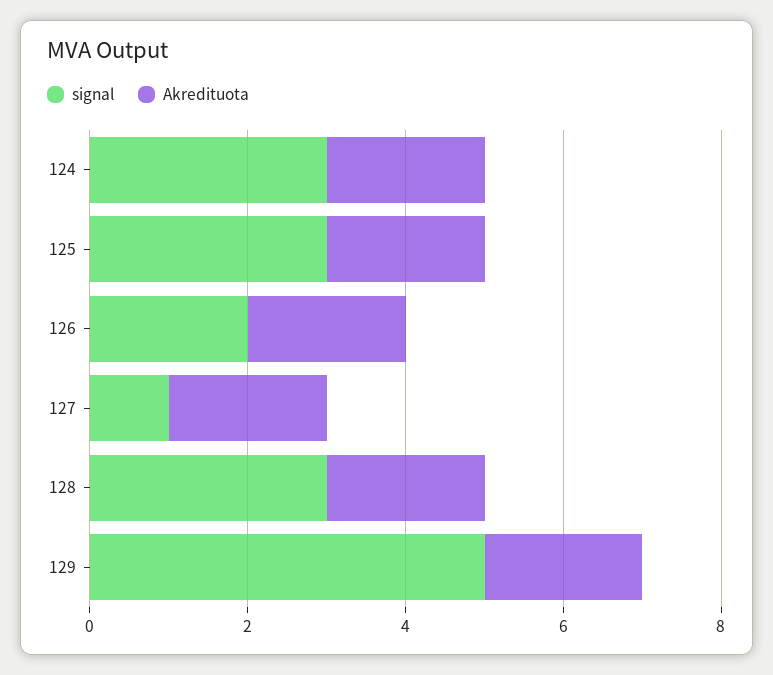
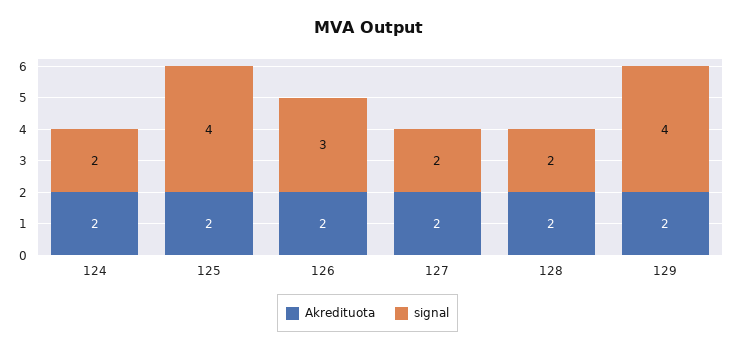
  {
    "signal": {
-     "124": 3,
+     "124": 2,
-     "125": 3,
+     "125": 4,
-     "126": 2,
+     "126": 3,
-     "127": 1,
+     "127": 2,
-     "128": 3,
+     "128": 2,
-     "129": 5
+     "129": 4
    },
    "Akredituota": {
      "124": 2,
      "125": 2,
      "126": 2,
      "127": 2,
      "128": 2,
      "129": 2
    }
  }

